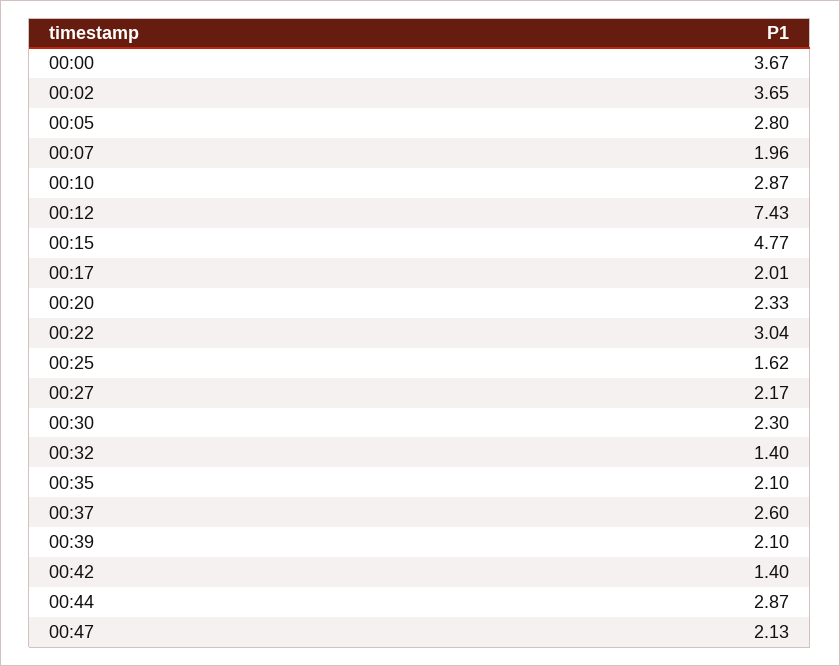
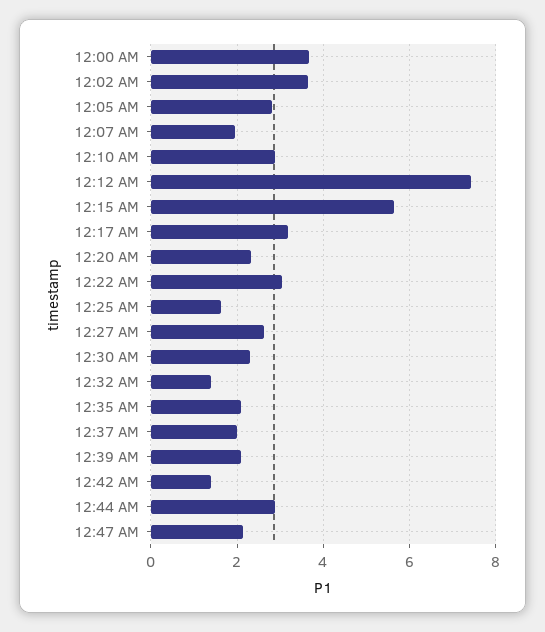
  {
    "00:00": 3.67,
    "00:02": 3.65,
    "00:05": 2.8,
    "00:07": 1.96,
    "00:10": 2.87,
    "00:12": 7.43,
-   "00:15": 4.77,
+   "00:15": 5.6,
-   "00:17": 2.01,
+   "00:17": 3.2,
    "00:20": 2.33,
    "00:22": 3.04,
    "00:25": 1.62,
-   "00:27": 2.17,
+   "00:27": 2.6,
    "00:30": 2.3,
    "00:32": 1.4,
    "00:35": 2.1,
-   "00:37": 2.6,
+   "00:37": 2,
    "00:39": 2.1,
    "00:42": 1.4,
    "00:44": 2.87,
    "00:47": 2.13
  }

